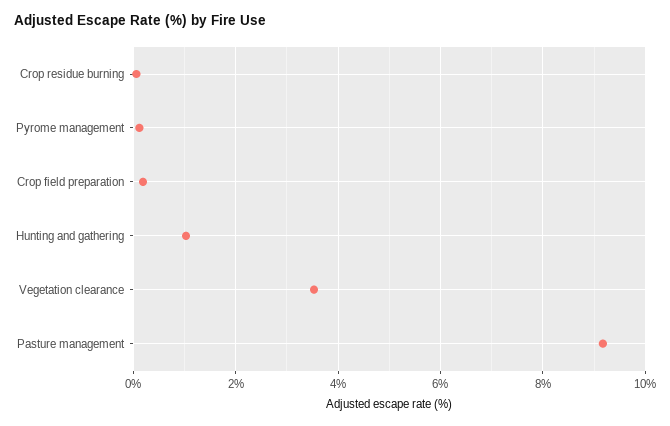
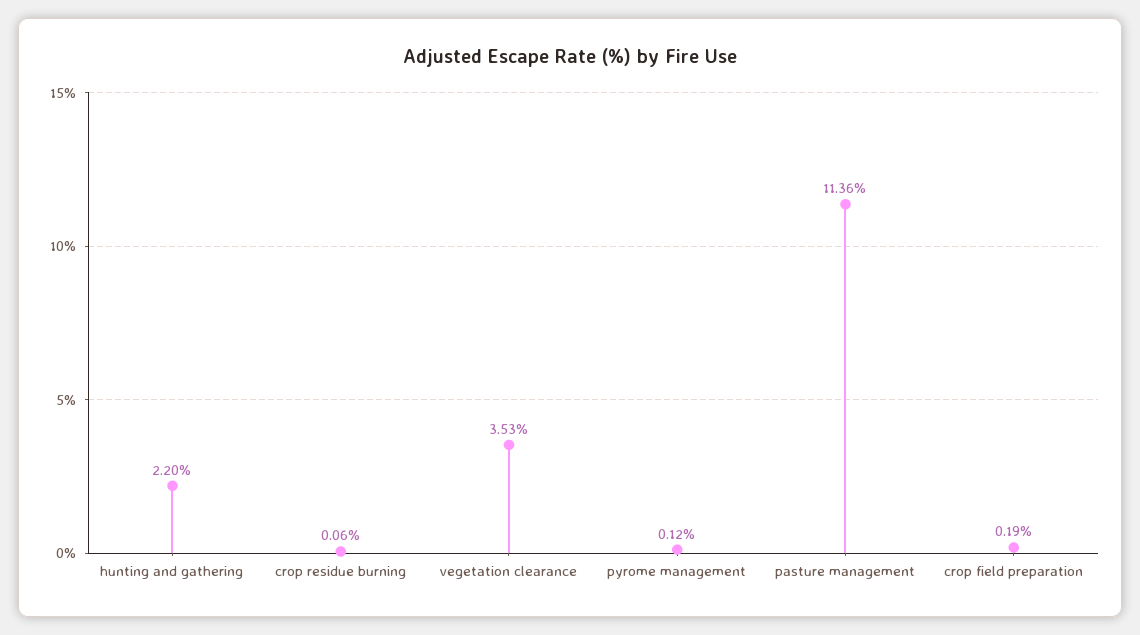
  {
    "Crop residue burning": 0.06,
    "Pyrome management": 0.12,
    "Crop field preparation": 0.19,
-   "Hunting and gathering": 1,
+   "Hunting and gathering": 2.2,
    "Vegetation clearance": 3.53,
-   "Pasture management": 9.2
+   "Pasture management": 11.36
  }

